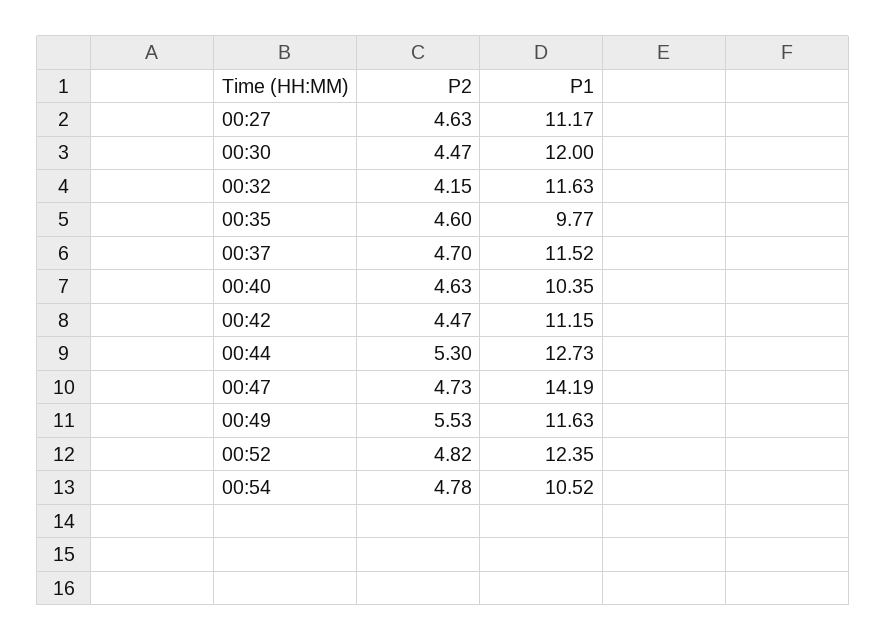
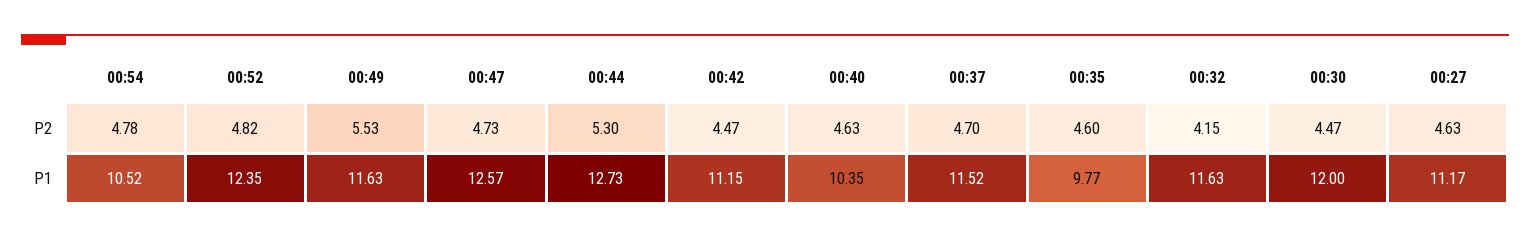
  {
    "P2": {
      "00:27": 4.63,
      "00:30": 4.47,
      "00:32": 4.15,
      "00:35": 4.6,
      "00:37": 4.7,
      "00:40": 4.63,
      "00:42": 4.47,
      "00:44": 5.3,
      "00:47": 4.73,
      "00:49": 5.53,
      "00:52": 4.82,
      "00:54": 4.78
    },
    "P1": {
      "00:27": 11.17,
      "00:30": 12,
      "00:32": 11.63,
      "00:35": 9.77,
      "00:37": 11.52,
      "00:40": 10.35,
      "00:42": 11.15,
      "00:44": 12.73,
-     "00:47": 14.19,
+     "00:47": 12.57,
      "00:49": 11.63,
      "00:52": 12.35,
      "00:54": 10.52
    }
  }

